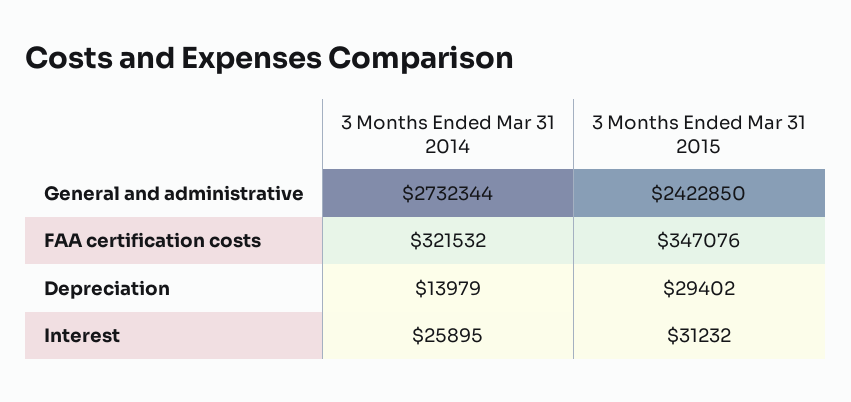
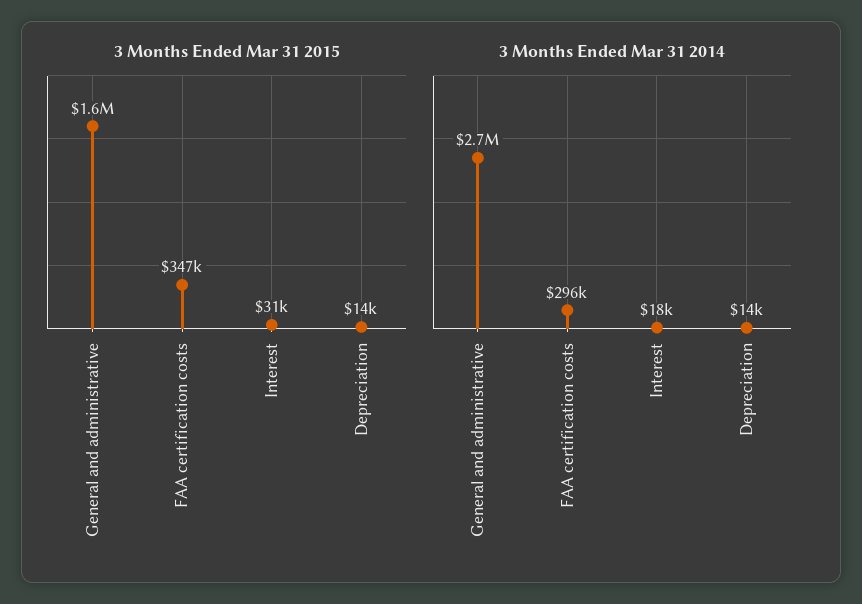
  {
    "3 Months Ended Mar 31 2014": {
      "General and administrative": 2732344,
-     "FAA certification costs": 321532,
+     "FAA certification costs": 296000,
      "Depreciation": 13979,
-     "Interest": 25895
+     "Interest": 18000
    },
    "3 Months Ended Mar 31 2015": {
-     "General and administrative": 2422850,
+     "General and administrative": 1600000,
      "FAA certification costs": 347076,
-     "Depreciation": 29402,
+     "Depreciation": 14000,
      "Interest": 31232
    }
  }

